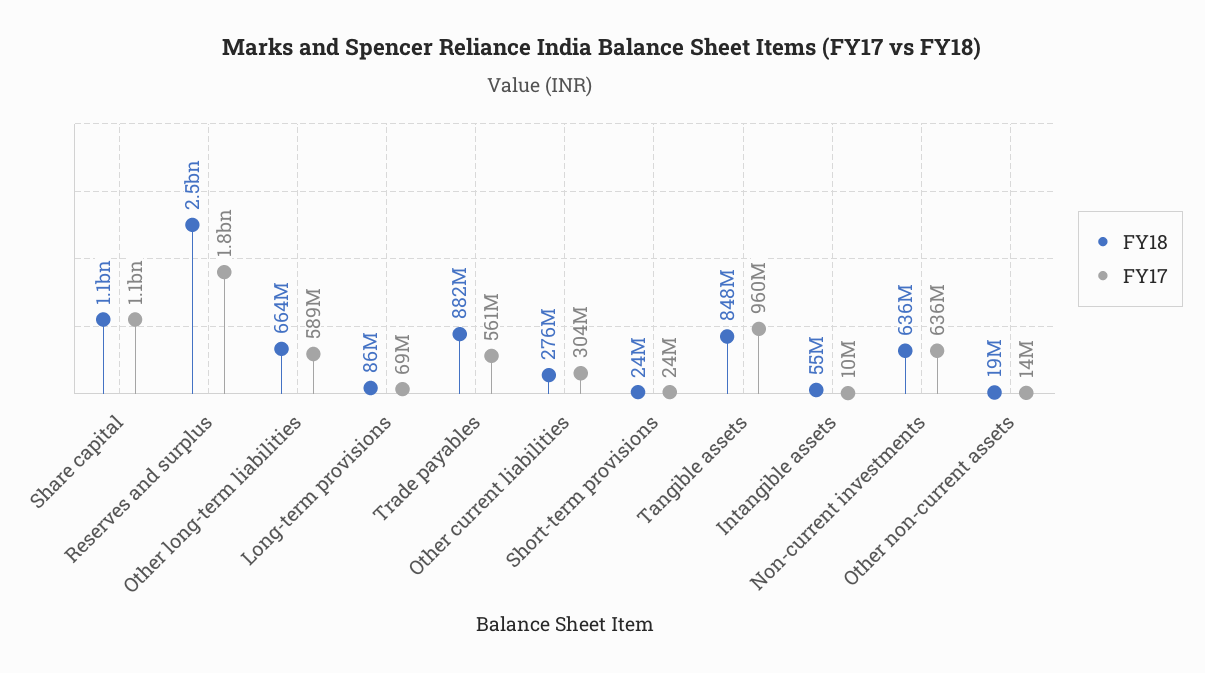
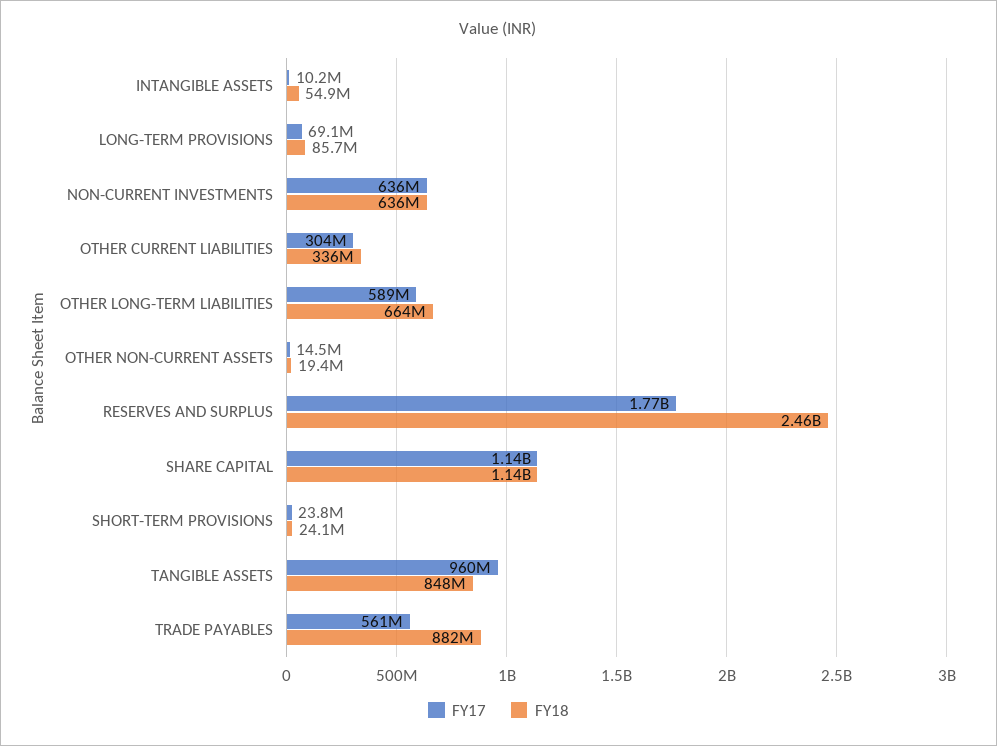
  {
    "FY18": {
      "Share capital": 1140000000,
      "Reserves and surplus": 2460000000,
      "Other long-term liabilities": 664000000,
      "Long-term provisions": 85700000,
      "Trade payables": 882000000,
-     "Other current liabilities": 276000000,
+     "Other current liabilities": 336000000,
      "Short-term provisions": 24100000,
      "Tangible assets": 848000000,
      "Intangible assets": 54900000,
      "Non-current investments": 636000000,
      "Other non-current assets": 19400000
    },
    "FY17": {
      "Share capital": 1140000000,
      "Reserves and surplus": 1770000000,
      "Other long-term liabilities": 589000000,
      "Long-term provisions": 69100000,
      "Trade payables": 561000000,
      "Other current liabilities": 304000000,
      "Short-term provisions": 23800000,
      "Tangible assets": 960000000,
      "Intangible assets": 10200000,
      "Non-current investments": 636000000,
      "Other non-current assets": 14500000
    }
  }

